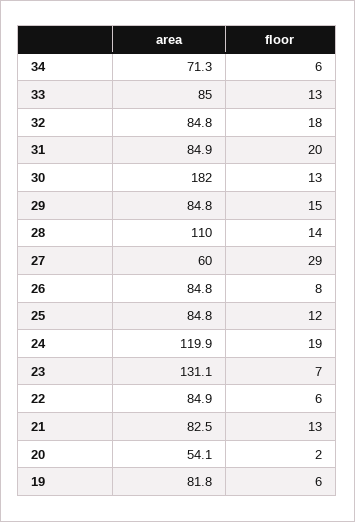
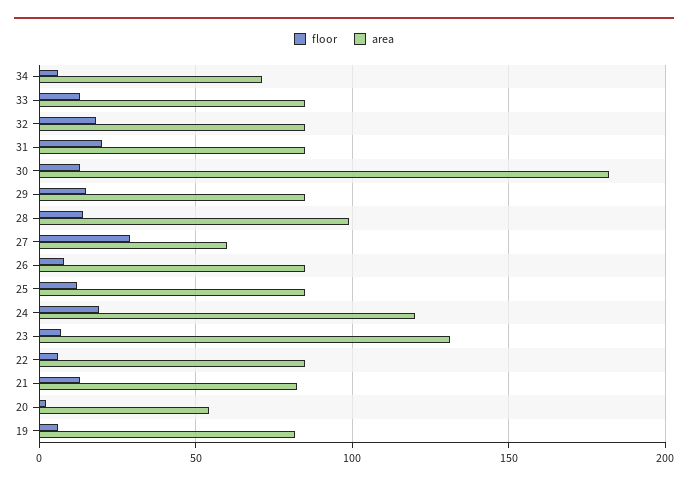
  {
    "area": {
      "34": 71.3,
      "33": 85,
      "32": 84.8,
      "31": 84.9,
      "30": 182,
      "29": 84.8,
-     "28": 110,
+     "28": 100,
      "27": 60,
      "26": 84.8,
      "25": 84.8,
      "24": 119.9,
      "23": 131.1,
      "22": 84.9,
      "21": 82.5,
      "20": 54.1,
      "19": 81.8
    },
    "floor": {
      "34": 6,
      "33": 13,
      "32": 18,
      "31": 20,
      "30": 13,
      "29": 15,
      "28": 14,
      "27": 29,
      "26": 8,
      "25": 12,
      "24": 19,
      "23": 7,
      "22": 6,
      "21": 13,
      "20": 2,
      "19": 6
    }
  }

